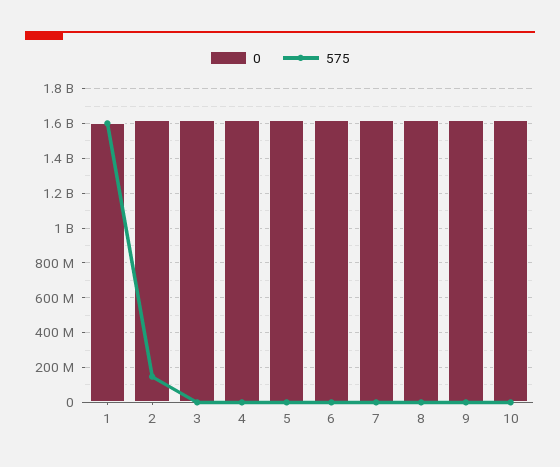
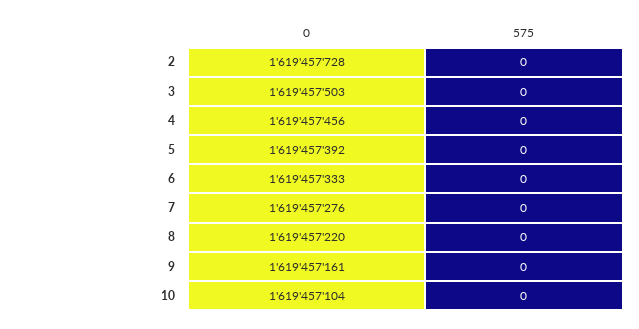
  {
    "0": {
-     "1": 1600000000,
      "2": 1619457728,
      "3": 1619457503,
      "4": 1619457456,
      "5": 1619457392,
      "6": 1619457333,
      "7": 1619457276,
      "8": 1619457220,
      "9": 1619457161,
      "10": 1619457104
    },
    "575": {
-     "1": 1600000000,
-     "2": 150000000,
+     "2": 0,
      "3": 0,
      "4": 0,
      "5": 0,
      "6": 0,
      "7": 0,
      "8": 0,
      "9": 0,
      "10": 0
    }
  }

